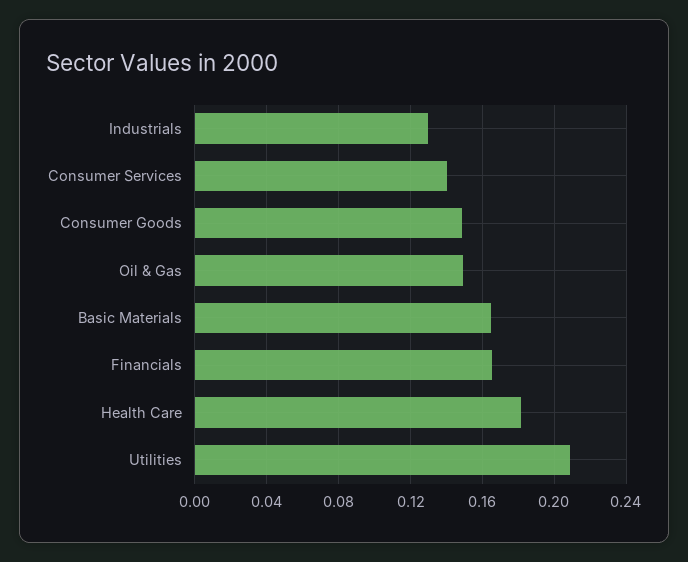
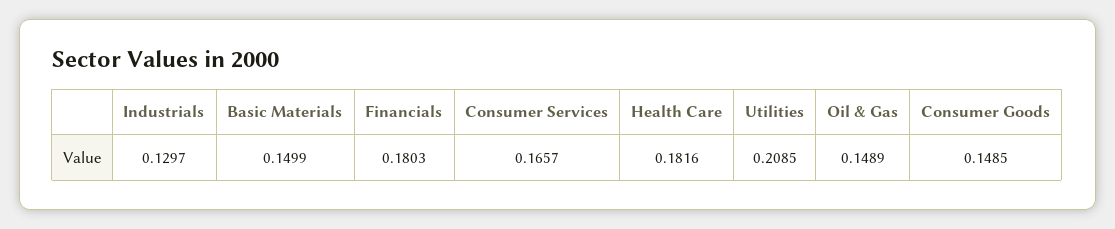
  {
    "Industrials": 0.1297,
-   "Consumer Services": 0.14,
+   "Consumer Services": 0.1657,
    "Consumer Goods": 0.1485,
    "Oil & Gas": 0.1489,
-   "Basic Materials": 0.165,
+   "Basic Materials": 0.1499,
-   "Financials": 0.165,
+   "Financials": 0.1803,
    "Health Care": 0.1816,
    "Utilities": 0.2085
  }

